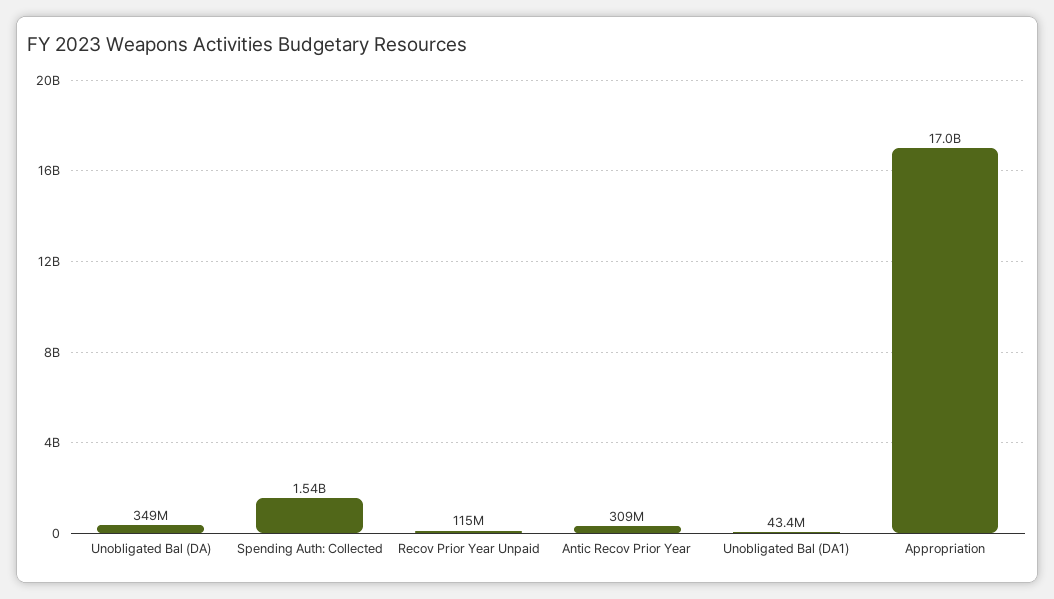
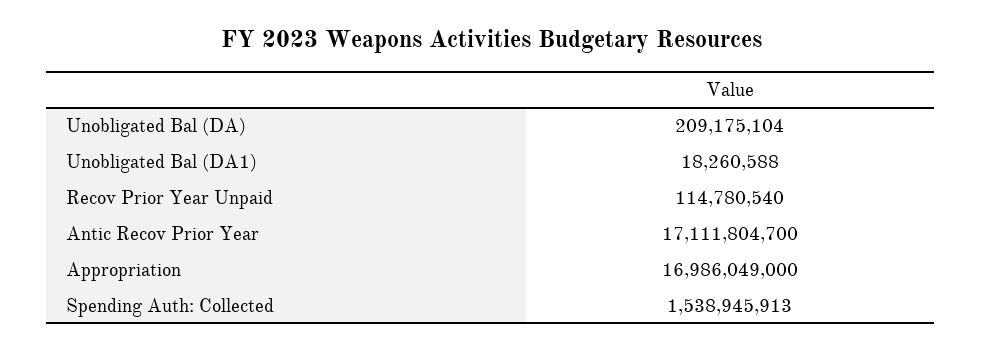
  {
-   "Unobligated Bal (DA)": 349000000,
+   "Unobligated Bal (DA)": 209175104,
    "Spending Auth: Collected": 1538945913,
    "Recov Prior Year Unpaid": 114780540,
-   "Antic Recov Prior Year": 309000000,
+   "Antic Recov Prior Year": 17111804700,
-   "Unobligated Bal (DA1)": 43400000,
+   "Unobligated Bal (DA1)": 18260588,
    "Appropriation": 16986049000
  }

